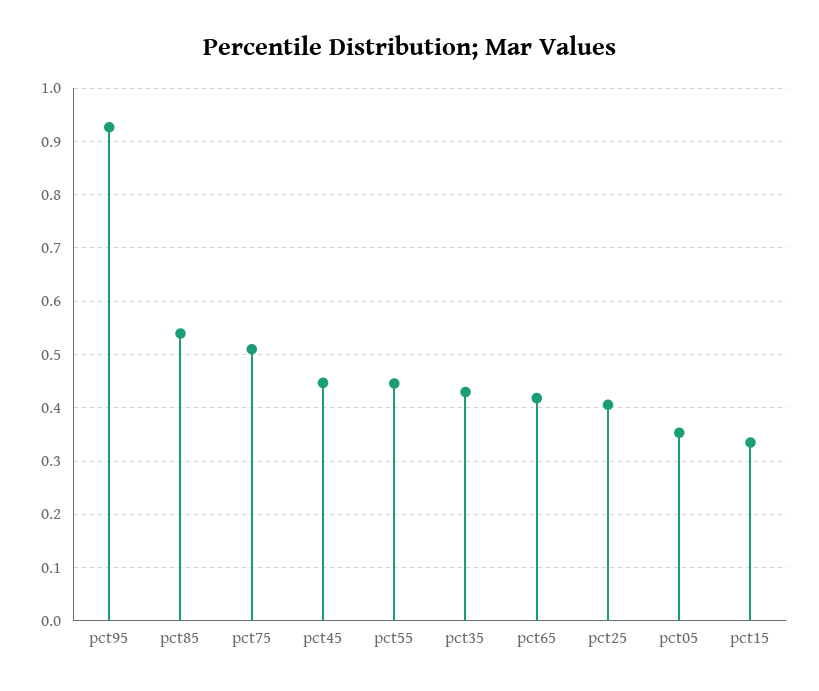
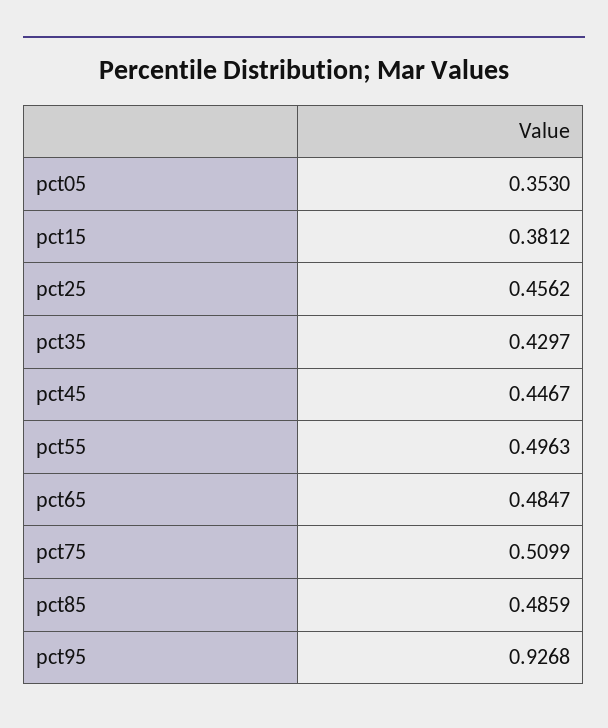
  {
    "pct95": 0.9268,
-   "pct85": 0.54,
+   "pct85": 0.4859,
    "pct75": 0.5099,
    "pct45": 0.4467,
-   "pct55": 0.44,
+   "pct55": 0.4963,
    "pct35": 0.4297,
-   "pct65": 0.42,
+   "pct65": 0.4847,
-   "pct25": 0.4,
+   "pct25": 0.4562,
    "pct05": 0.353,
-   "pct15": 0.34
+   "pct15": 0.3812
  }

